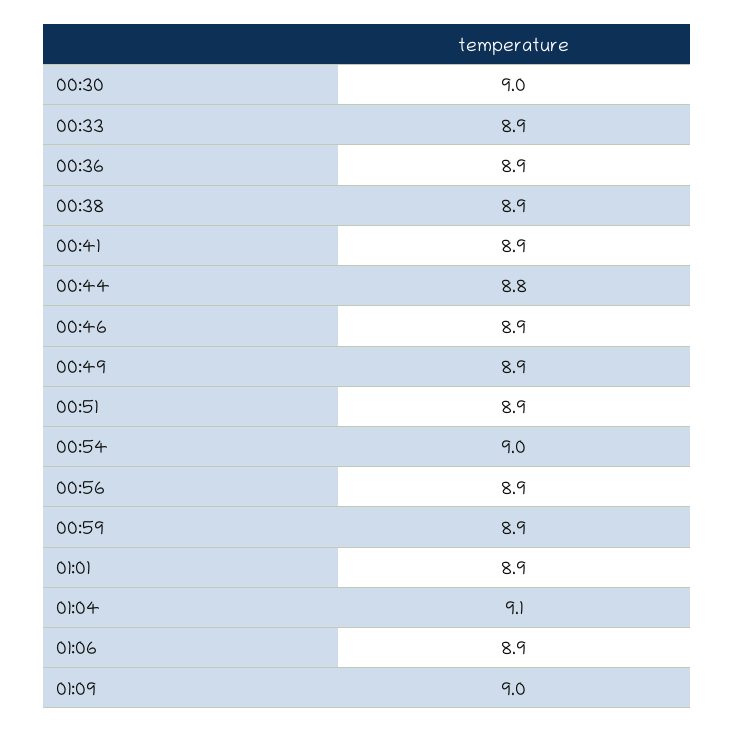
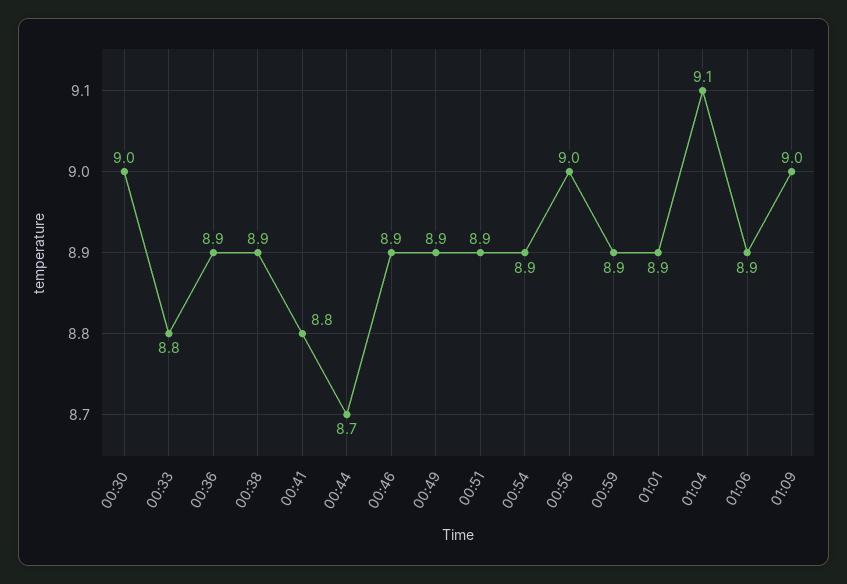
  {
    "00:30": 9,
-   "00:33": 8.9,
+   "00:33": 8.8,
    "00:36": 8.9,
    "00:38": 8.9,
-   "00:41": 8.9,
+   "00:41": 8.8,
-   "00:44": 8.8,
+   "00:44": 8.7,
    "00:46": 8.9,
    "00:49": 8.9,
    "00:51": 8.9,
-   "00:54": 9,
+   "00:54": 8.9,
-   "00:56": 8.9,
+   "00:56": 9,
    "00:59": 8.9,
    "01:01": 8.9,
    "01:04": 9.1,
    "01:06": 8.9,
    "01:09": 9
  }

